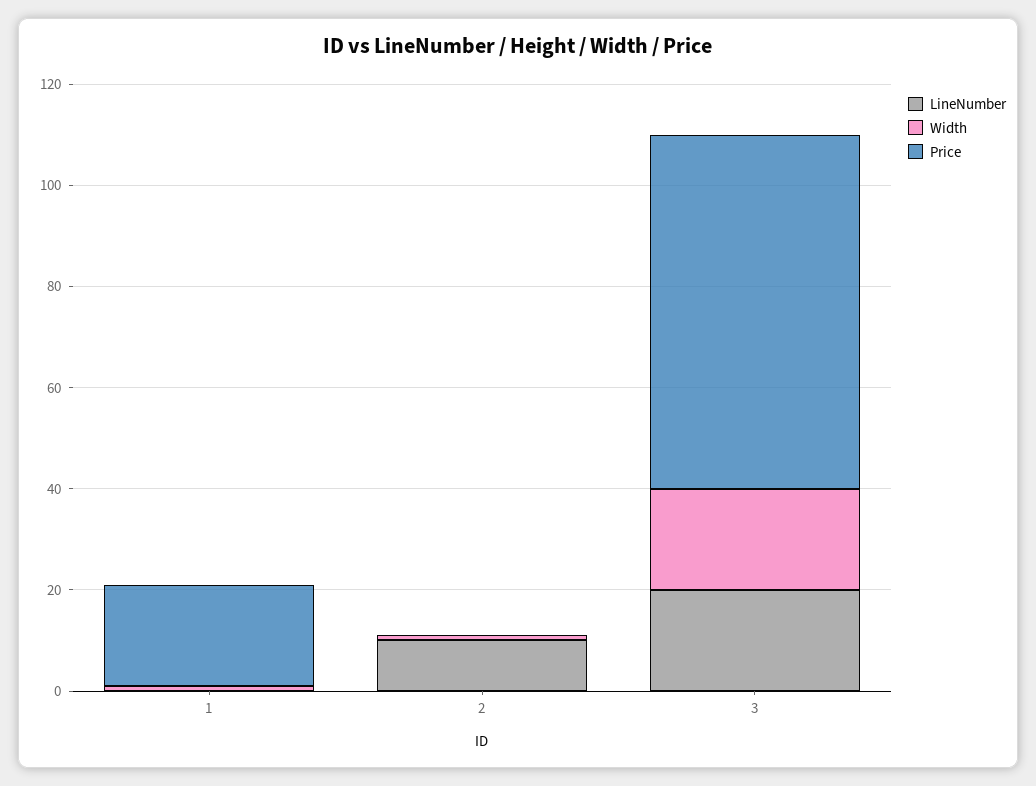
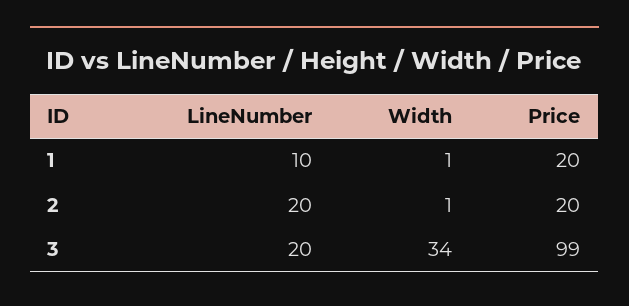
  {
    "LineNumber": {
-     "1": 0,
+     "1": 10,
-     "2": 10,
+     "2": 20,
      "3": 20
    },
    "Width": {
      "1": 1,
      "2": 1,
-     "3": 20
+     "3": 34
    },
    "Price": {
      "1": 20,
-     "2": 0,
+     "2": 20,
-     "3": 70
+     "3": 99
    }
  }

